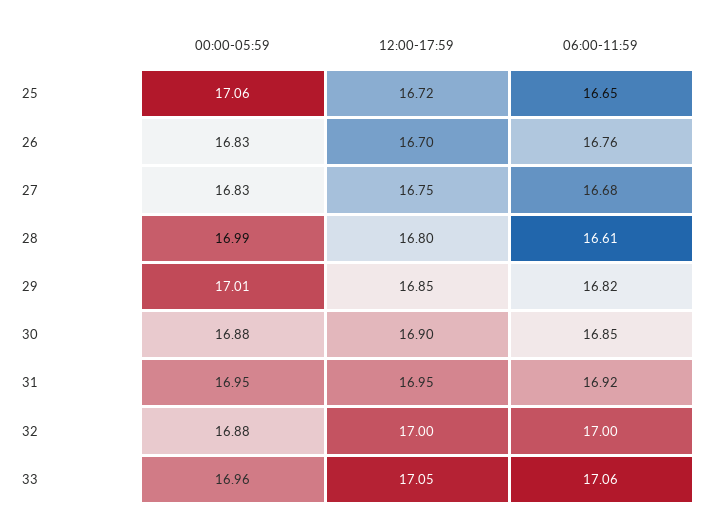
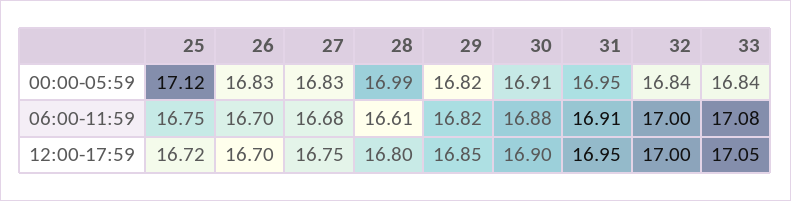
  {
    "00:00-05:59": {
-     "25": 17.06,
+     "25": 17.12,
      "26": 16.83,
      "27": 16.83,
      "28": 16.99,
-     "29": 17.01,
+     "29": 16.82,
-     "30": 16.88,
+     "30": 16.91,
      "31": 16.95,
-     "32": 16.88,
+     "32": 16.84,
-     "33": 16.96
+     "33": 16.84
    },
    "12:00-17:59": {
      "25": 16.72,
      "26": 16.7,
      "27": 16.75,
      "28": 16.8,
      "29": 16.85,
      "30": 16.9,
      "31": 16.95,
      "32": 17,
      "33": 17.05
    },
    "06:00-11:59": {
-     "25": 16.65,
+     "25": 16.75,
-     "26": 16.76,
+     "26": 16.7,
      "27": 16.68,
      "28": 16.61,
      "29": 16.82,
-     "30": 16.85,
+     "30": 16.88,
-     "31": 16.92,
+     "31": 16.91,
      "32": 17,
-     "33": 17.06
+     "33": 17.08
    }
  }

